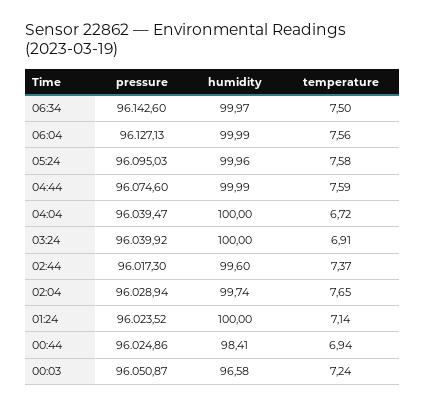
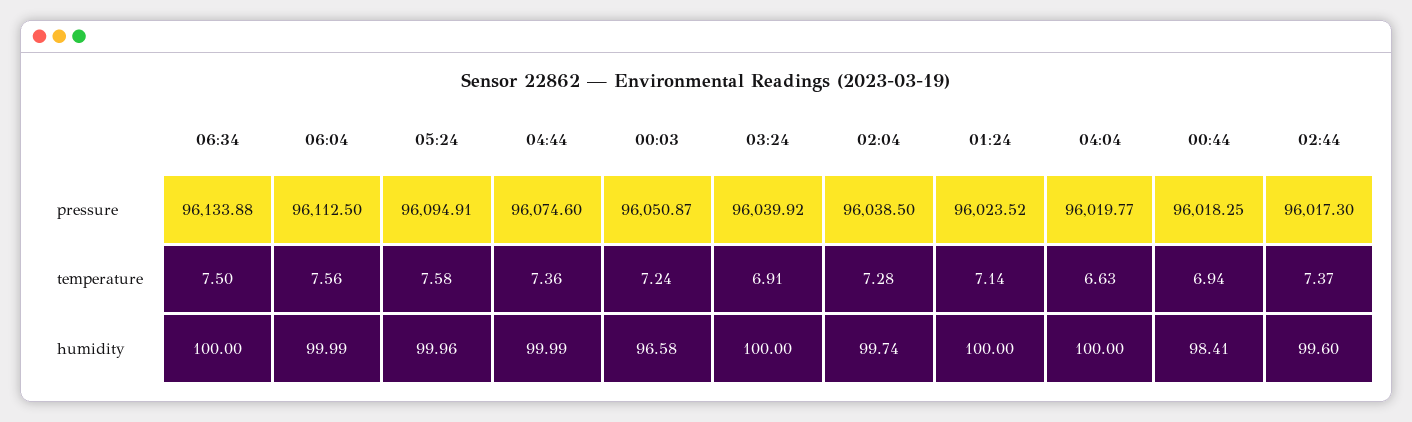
  {
    "pressure": {
-     "06:34": 96142.6,
+     "06:34": 96133.88,
-     "06:04": 96127.13,
+     "06:04": 96112.5,
-     "05:24": 96095.03,
+     "05:24": 96094.91,
      "04:44": 96074.6,
-     "04:04": 96039.47,
+     "04:04": 96019.77,
      "03:24": 96039.92,
      "02:44": 96017.3,
-     "02:04": 96028.94,
+     "02:04": 96038.5,
      "01:24": 96023.52,
-     "00:44": 96024.86,
+     "00:44": 96018.25,
      "00:03": 96050.87
    },
    "humidity": {
-     "06:34": 99.97,
+     "06:34": 100,
      "06:04": 99.99,
      "05:24": 99.96,
      "04:44": 99.99,
      "04:04": 100,
      "03:24": 100,
      "02:44": 99.6,
      "02:04": 99.74,
      "01:24": 100,
      "00:44": 98.41,
      "00:03": 96.58
    },
    "temperature": {
      "06:34": 7.5,
      "06:04": 7.56,
      "05:24": 7.58,
-     "04:44": 7.59,
+     "04:44": 7.36,
-     "04:04": 6.72,
+     "04:04": 6.63,
      "03:24": 6.91,
      "02:44": 7.37,
-     "02:04": 7.65,
+     "02:04": 7.28,
      "01:24": 7.14,
      "00:44": 6.94,
      "00:03": 7.24
    }
  }

